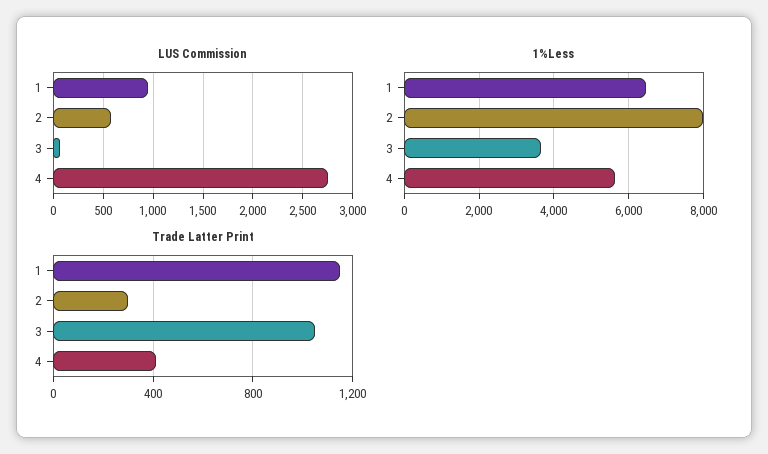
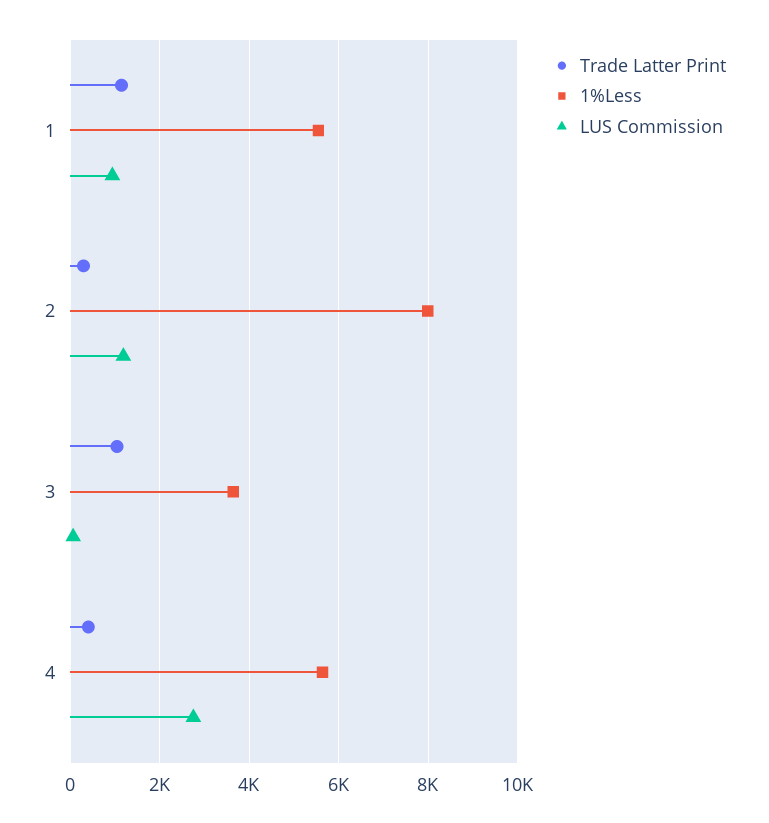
  {
    "LUS Commission": {
      "1": 900,
-     "2": 600,
+     "2": 1200,
      "3": 100,
      "4": 2800
    },
    "1%Less": {
-     "1": 6400,
+     "1": 5600,
      "2": 8000,
      "3": 3600,
      "4": 5600
    },
    "Trade Latter Print": {
      "1": 1150,
      "2": 300,
      "3": 1050,
      "4": 400
    }
  }

